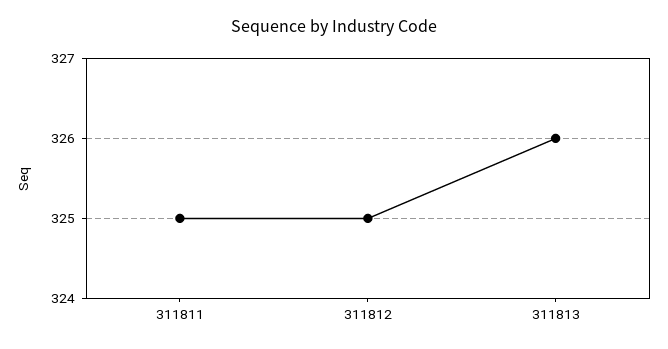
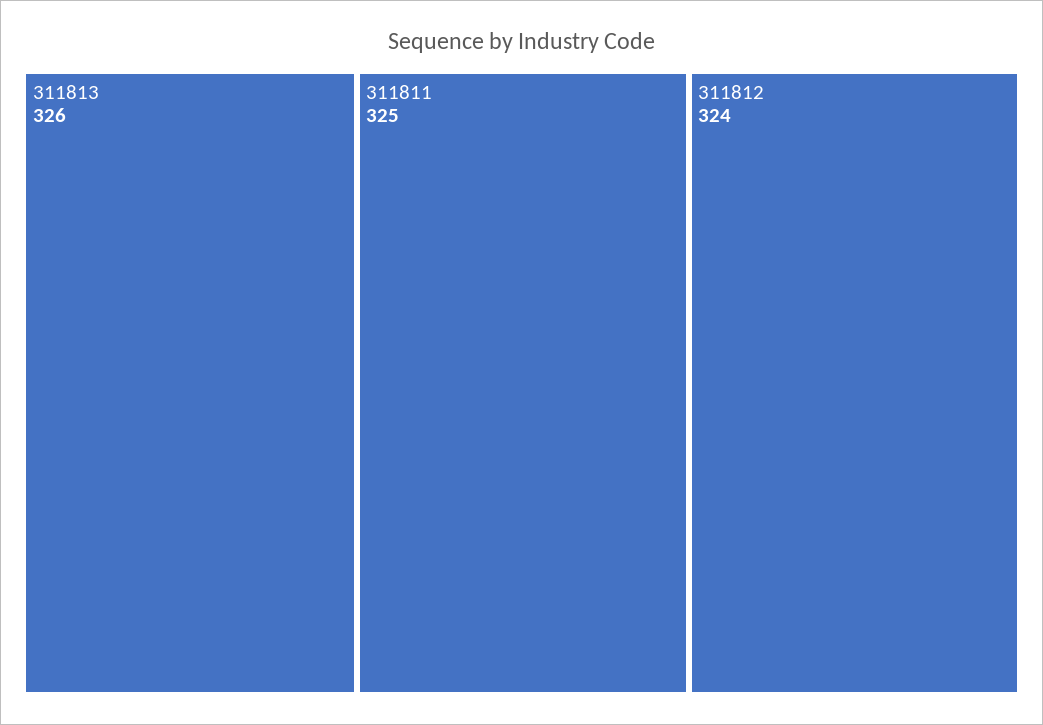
  {
    "311811": 325,
-   "311812": 325,
+   "311812": 324,
    "311813": 326
  }

